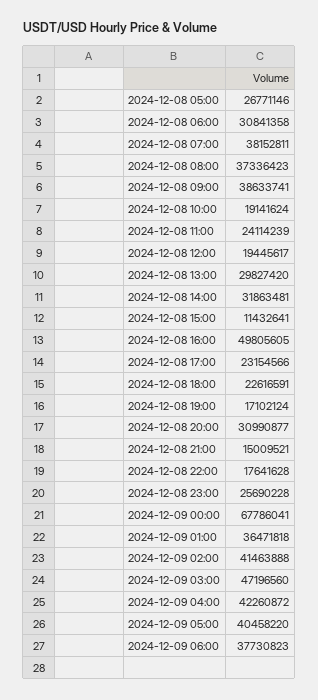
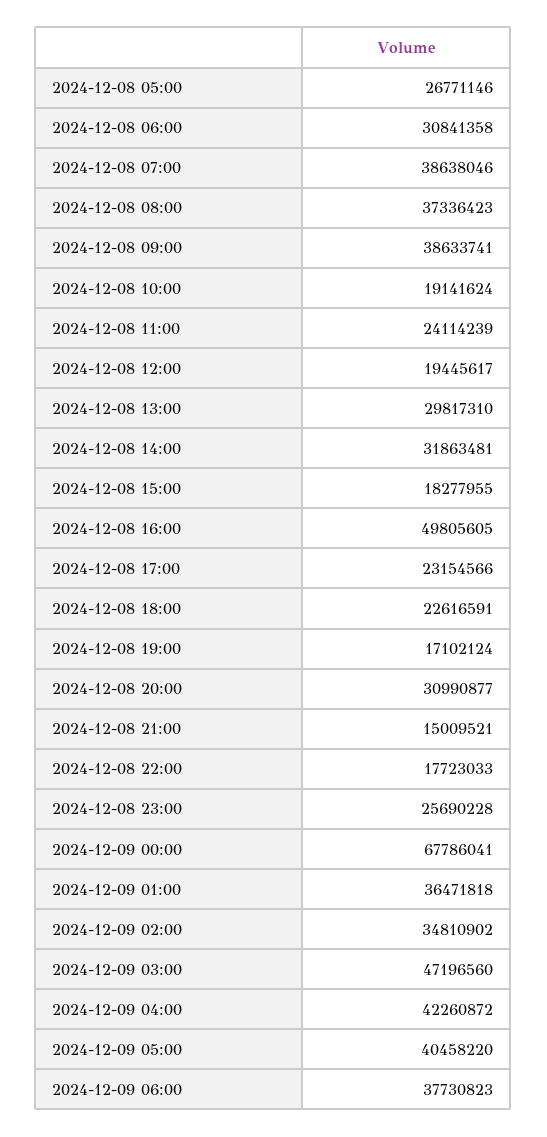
  {
    "2024-12-08 05:00": 26771146,
    "2024-12-08 06:00": 30841358,
-   "2024-12-08 07:00": 38152811,
+   "2024-12-08 07:00": 38638046,
    "2024-12-08 08:00": 37336423,
    "2024-12-08 09:00": 38633741,
    "2024-12-08 10:00": 19141624,
    "2024-12-08 11:00": 24114239,
    "2024-12-08 12:00": 19445617,
-   "2024-12-08 13:00": 29827420,
+   "2024-12-08 13:00": 29817310,
    "2024-12-08 14:00": 31863481,
-   "2024-12-08 15:00": 11432641,
+   "2024-12-08 15:00": 18277955,
    "2024-12-08 16:00": 49805605,
    "2024-12-08 17:00": 23154566,
    "2024-12-08 18:00": 22616591,
    "2024-12-08 19:00": 17102124,
    "2024-12-08 20:00": 30990877,
    "2024-12-08 21:00": 15009521,
-   "2024-12-08 22:00": 17641628,
+   "2024-12-08 22:00": 17723033,
    "2024-12-08 23:00": 25690228,
    "2024-12-09 00:00": 67786041,
    "2024-12-09 01:00": 36471818,
-   "2024-12-09 02:00": 41463888,
+   "2024-12-09 02:00": 34810902,
    "2024-12-09 03:00": 47196560,
    "2024-12-09 04:00": 42260872,
    "2024-12-09 05:00": 40458220,
    "2024-12-09 06:00": 37730823
  }

